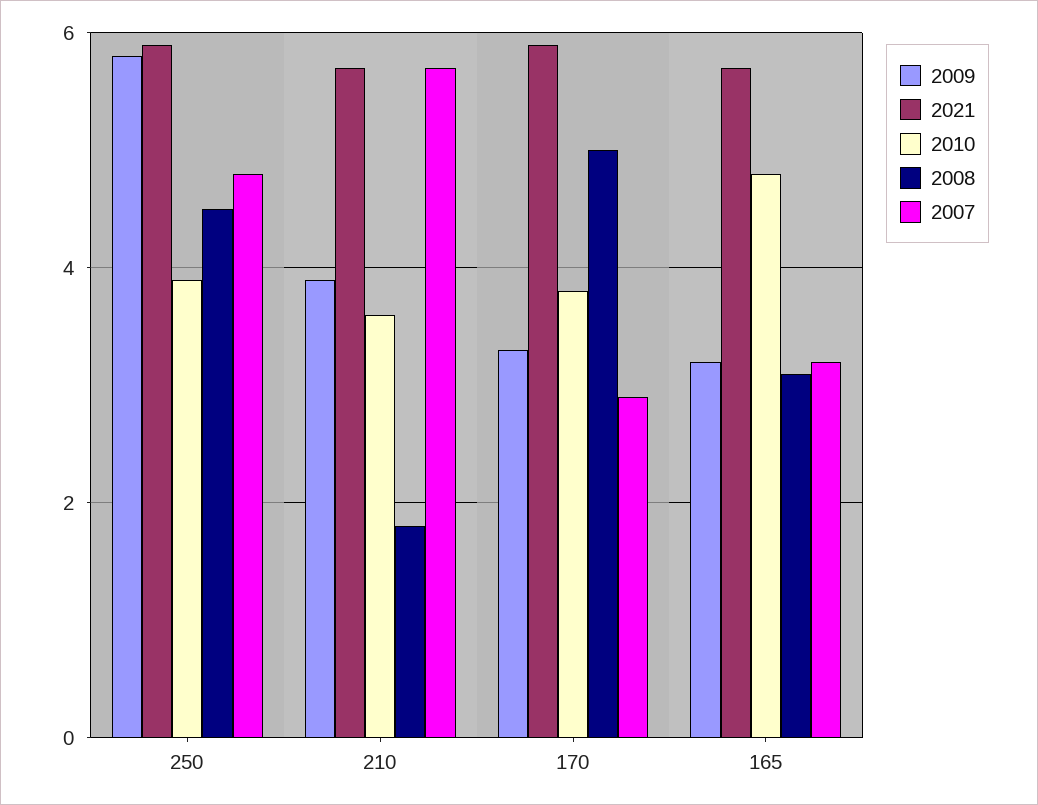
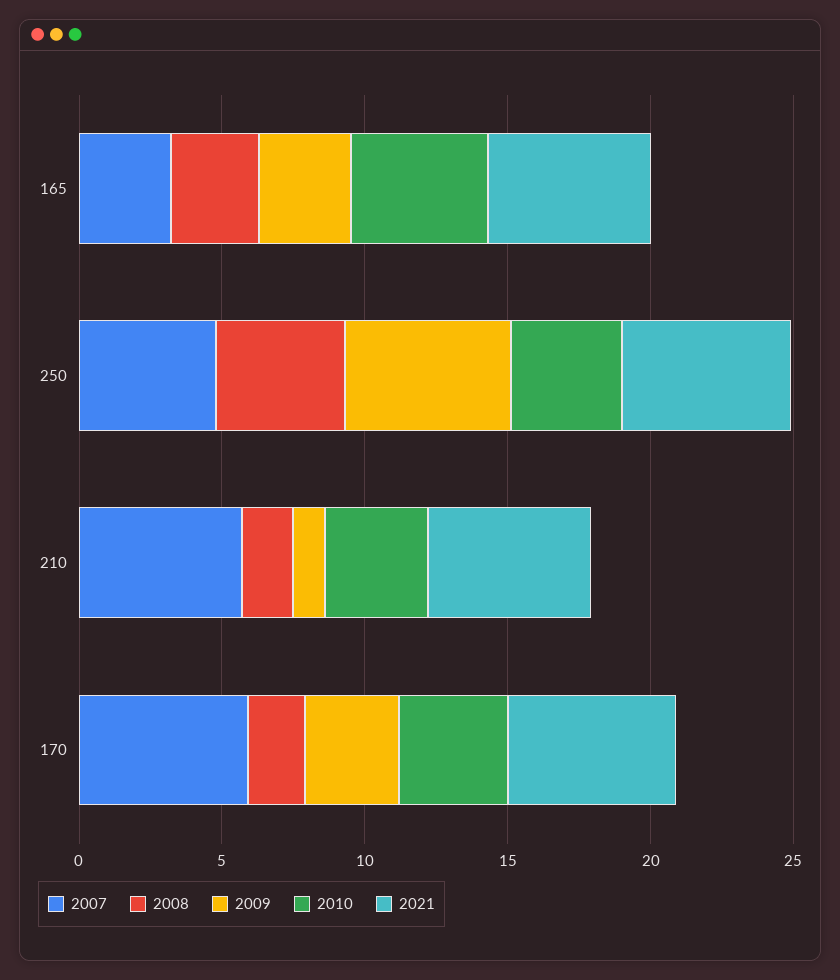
  {
    "2009": {
      "250": 6,
-     "210": 4,
+     "210": 1,
      "170": 3.5,
      "165": 3
    },
    "2021": {
      "250": 6,
      "210": 5.5,
      "170": 6,
      "165": 5.5
    },
    "2010": {
      "250": 4,
      "210": 3.5,
      "170": 4,
      "165": 5
    },
    "2008": {
      "250": 4.5,
      "210": 2,
-     "170": 5,
+     "170": 2,
      "165": 3
    },
    "2007": {
      "250": 5,
      "210": 5.5,
-     "170": 3,
+     "170": 6,
      "165": 3
    }
  }

